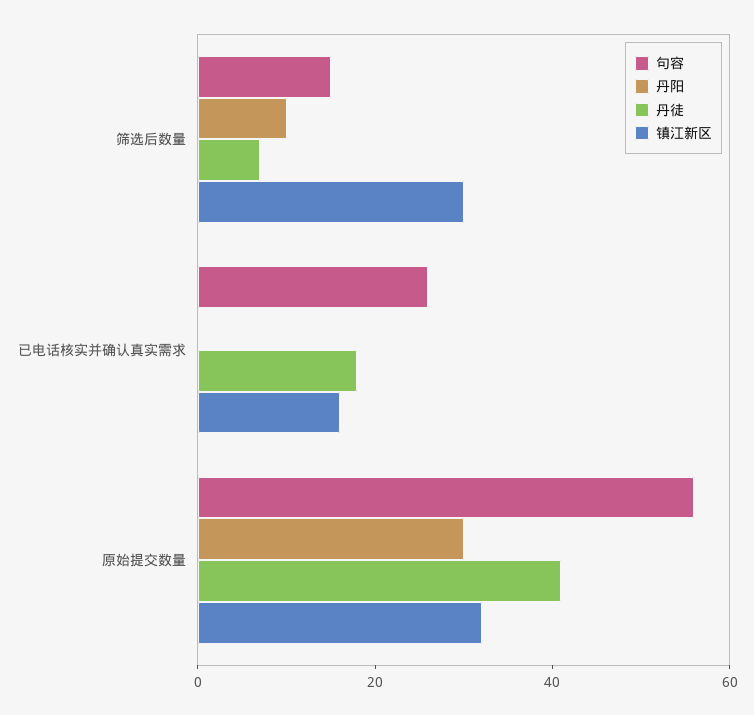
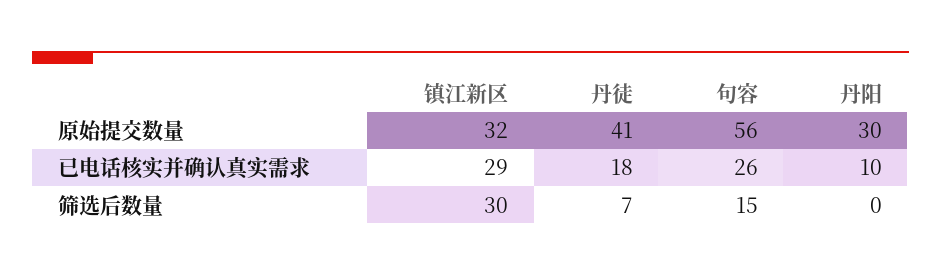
  {
    "句容": {
      "筛选后数量": 15,
      "已电话核实并确认真实需求": 26,
      "原始提交数量": 56
    },
    "丹阳": {
-     "筛选后数量": 10,
+     "筛选后数量": 0,
-     "已电话核实并确认真实需求": 0,
+     "已电话核实并确认真实需求": 10,
      "原始提交数量": 30
    },
    "丹徒": {
      "筛选后数量": 7,
      "已电话核实并确认真实需求": 18,
      "原始提交数量": 41
    },
    "镇江新区": {
      "筛选后数量": 30,
-     "已电话核实并确认真实需求": 15,
+     "已电话核实并确认真实需求": 29,
      "原始提交数量": 32
    }
  }

